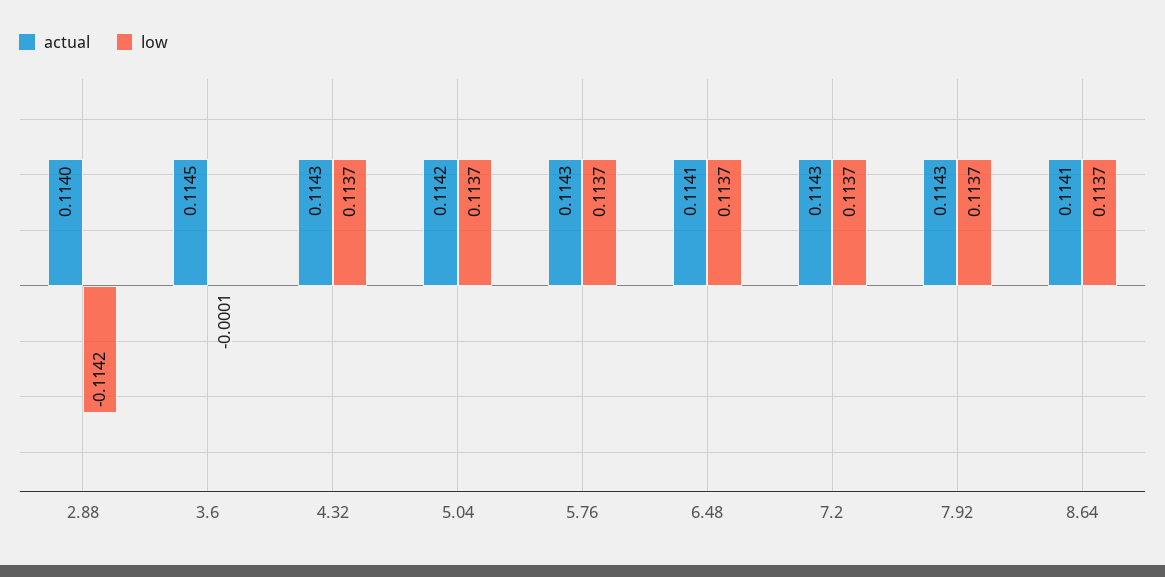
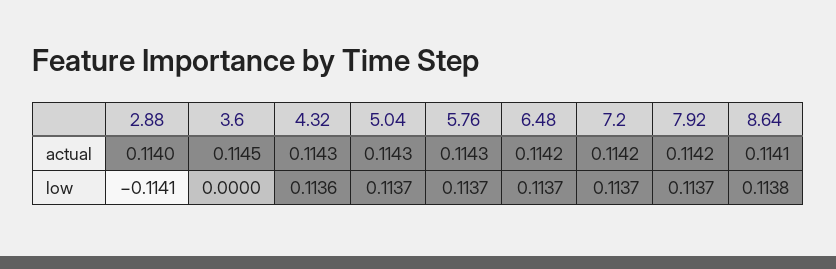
  {
    "actual": {
      "2.88": 0.114,
      "3.6": 0.1145,
      "4.32": 0.1143,
-     "5.04": 0.1142,
+     "5.04": 0.1143,
      "5.76": 0.1143,
-     "6.48": 0.1141,
+     "6.48": 0.1142,
-     "7.2": 0.1143,
+     "7.2": 0.1142,
-     "7.92": 0.1143,
+     "7.92": 0.1142,
      "8.64": 0.1141
    },
    "low": {
-     "2.88": -0.1142,
+     "2.88": -0.1141,
-     "3.6": -0.0001,
+     "3.6": 0,
-     "4.32": 0.1137,
+     "4.32": 0.1136,
      "5.04": 0.1137,
      "5.76": 0.1137,
      "6.48": 0.1137,
      "7.2": 0.1137,
      "7.92": 0.1137,
-     "8.64": 0.1137
+     "8.64": 0.1138
    }
  }

